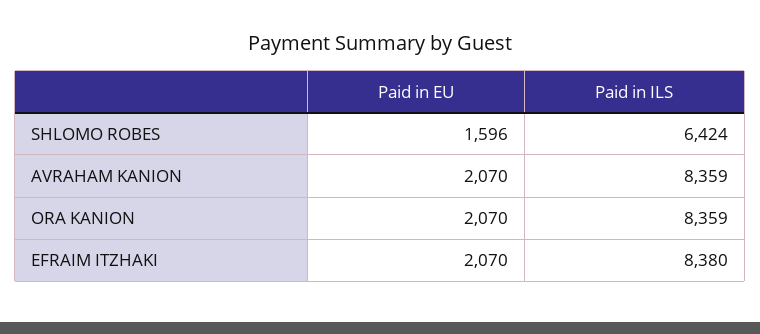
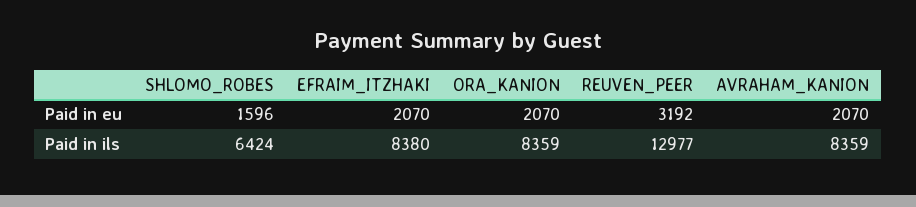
  {
    "Paid in EU": {
      "SHLOMO ROBES": 1596,
      "AVRAHAM KANION": 2070,
      "ORA KANION": 2070,
-     "EFRAIM ITZHAKI": 2070
+     "EFRAIM ITZHAKI": 2070,
+     "REUVEN_PEER": 3192
    },
    "Paid in ILS": {
      "SHLOMO ROBES": 6424,
      "AVRAHAM KANION": 8359,
      "ORA KANION": 8359,
-     "EFRAIM ITZHAKI": 8380
+     "EFRAIM ITZHAKI": 8380,
+     "REUVEN_PEER": 12977
    }
  }

